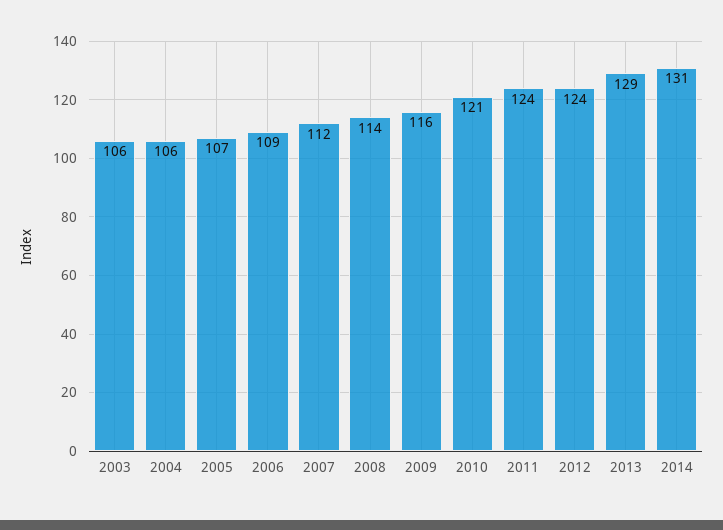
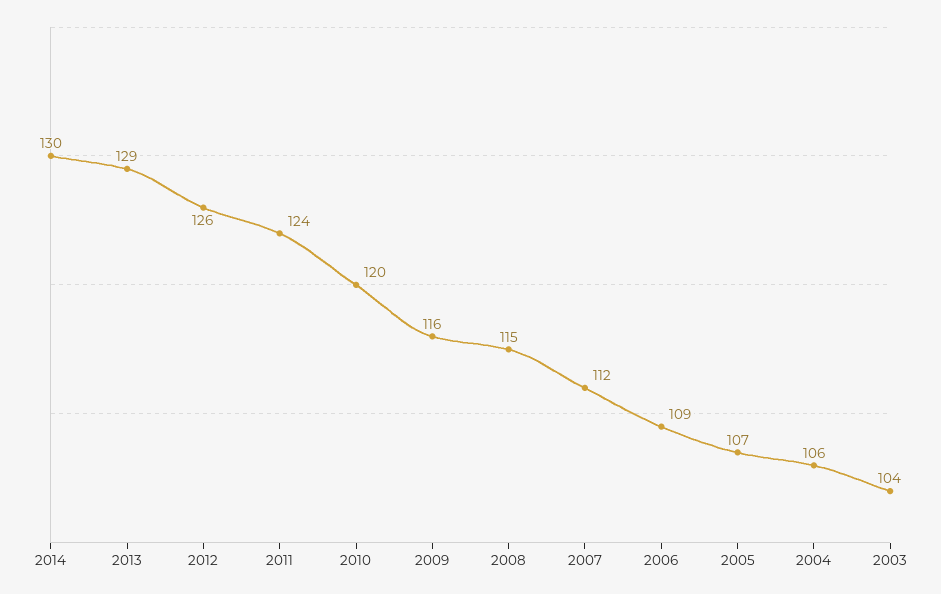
  {
-   "2003": 106,
+   "2003": 104,
    "2004": 106,
    "2005": 107,
    "2006": 109,
    "2007": 112,
-   "2008": 114,
+   "2008": 115,
    "2009": 116,
-   "2010": 121,
+   "2010": 120,
    "2011": 124,
-   "2012": 124,
+   "2012": 126,
    "2013": 129,
-   "2014": 131
+   "2014": 130
  }

